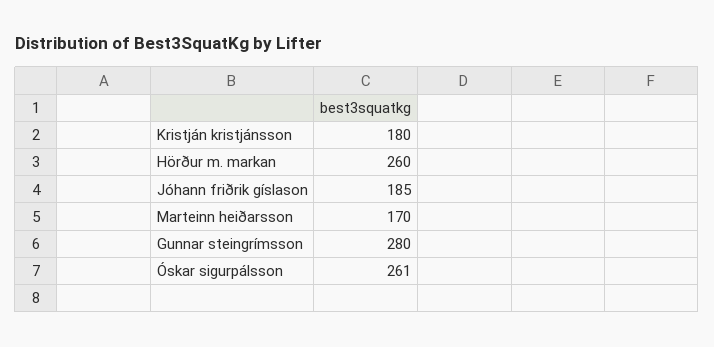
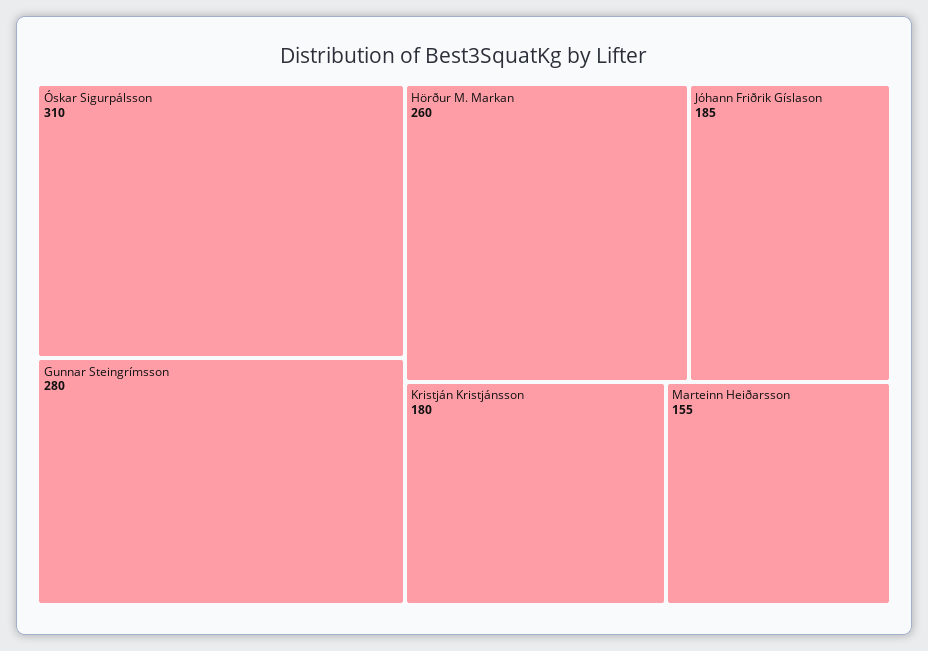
  {
    "Kristján kristjánsson": 180,
    "Hörður m. markan": 260,
    "Jóhann friðrik gíslason": 185,
-   "Marteinn heiðarsson": 170,
+   "Marteinn heiðarsson": 155,
    "Gunnar steingrímsson": 280,
-   "Óskar sigurpálsson": 261
+   "Óskar sigurpálsson": 310
  }

